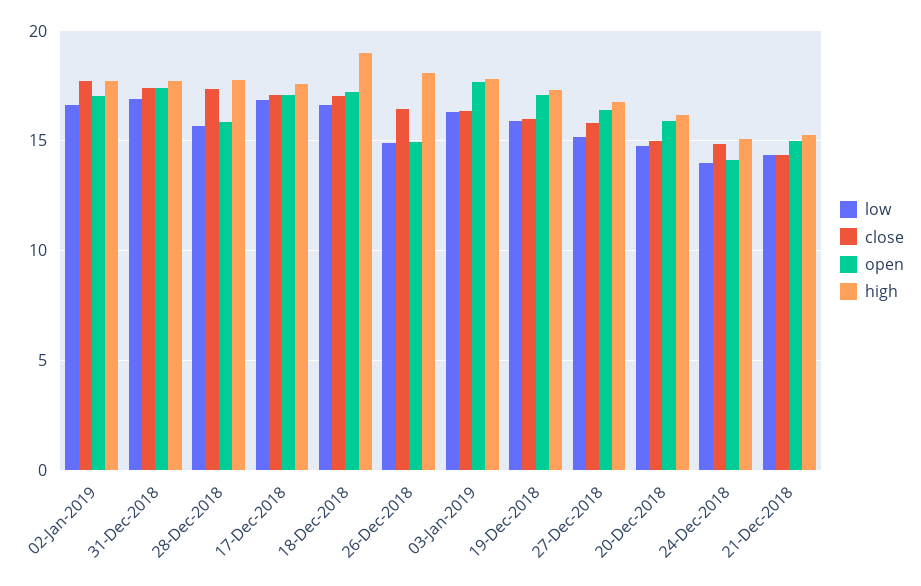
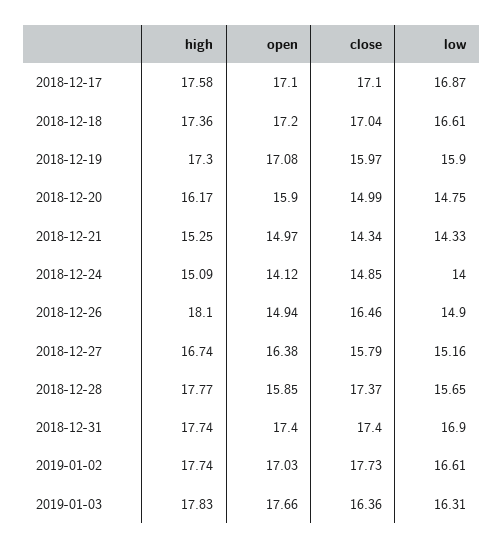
  {
    "low": {
      "02-Jan-2019": 16.61,
      "31-Dec-2018": 16.9,
      "28-Dec-2018": 15.65,
      "17-Dec-2018": 16.87,
      "18-Dec-2018": 16.61,
      "26-Dec-2018": 14.9,
      "03-Jan-2019": 16.31,
      "19-Dec-2018": 15.9,
      "27-Dec-2018": 15.16,
      "20-Dec-2018": 14.75,
      "24-Dec-2018": 14,
      "21-Dec-2018": 14.33
    },
    "close": {
      "02-Jan-2019": 17.73,
      "31-Dec-2018": 17.4,
      "28-Dec-2018": 17.37,
      "17-Dec-2018": 17.1,
      "18-Dec-2018": 17.04,
      "26-Dec-2018": 16.46,
      "03-Jan-2019": 16.36,
      "19-Dec-2018": 15.97,
      "27-Dec-2018": 15.79,
      "20-Dec-2018": 14.99,
      "24-Dec-2018": 14.85,
      "21-Dec-2018": 14.34
    },
    "open": {
      "02-Jan-2019": 17.03,
      "31-Dec-2018": 17.4,
      "28-Dec-2018": 15.85,
      "17-Dec-2018": 17.1,
      "18-Dec-2018": 17.2,
      "26-Dec-2018": 14.94,
      "03-Jan-2019": 17.66,
      "19-Dec-2018": 17.08,
      "27-Dec-2018": 16.38,
      "20-Dec-2018": 15.9,
      "24-Dec-2018": 14.12,
      "21-Dec-2018": 14.97
    },
    "high": {
      "02-Jan-2019": 17.74,
      "31-Dec-2018": 17.74,
      "28-Dec-2018": 17.77,
      "17-Dec-2018": 17.58,
-     "18-Dec-2018": 19,
+     "18-Dec-2018": 17.36,
      "26-Dec-2018": 18.1,
      "03-Jan-2019": 17.83,
      "19-Dec-2018": 17.3,
      "27-Dec-2018": 16.74,
      "20-Dec-2018": 16.17,
      "24-Dec-2018": 15.09,
      "21-Dec-2018": 15.25
    }
  }

